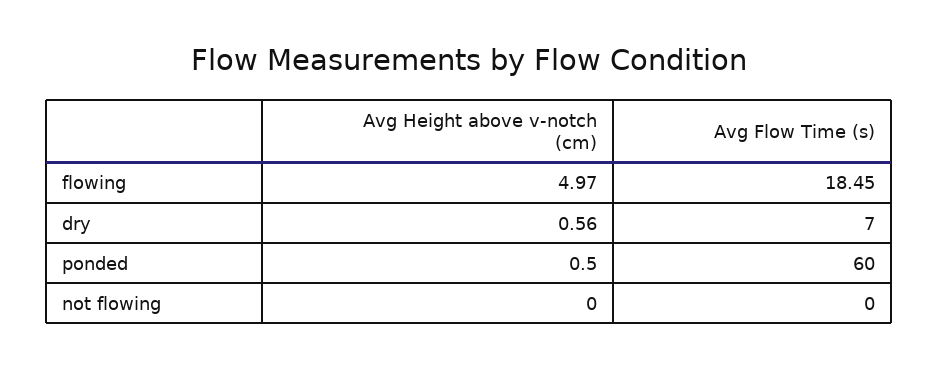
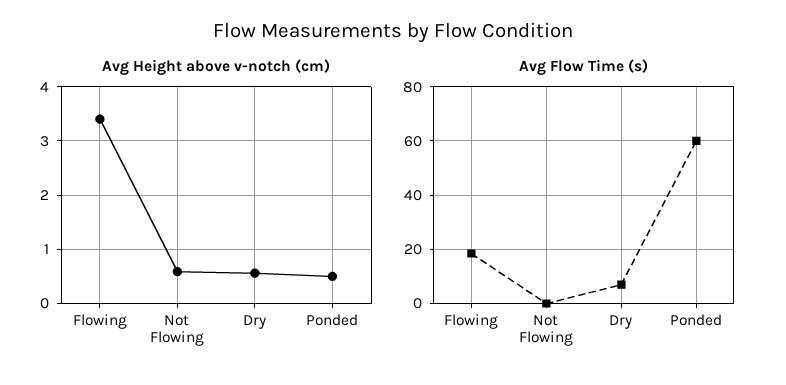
  {
    "Avg Height above v-notch (cm)": {
-     "flowing": 4.97,
+     "flowing": 3.4,
      "dry": 0.56,
      "ponded": 0.5,
-     "not flowing": 0
+     "not flowing": 0.6
    },
    "Avg Flow Time (s)": {
      "flowing": 18.45,
      "dry": 7,
      "ponded": 60,
      "not flowing": 0
    }
  }

